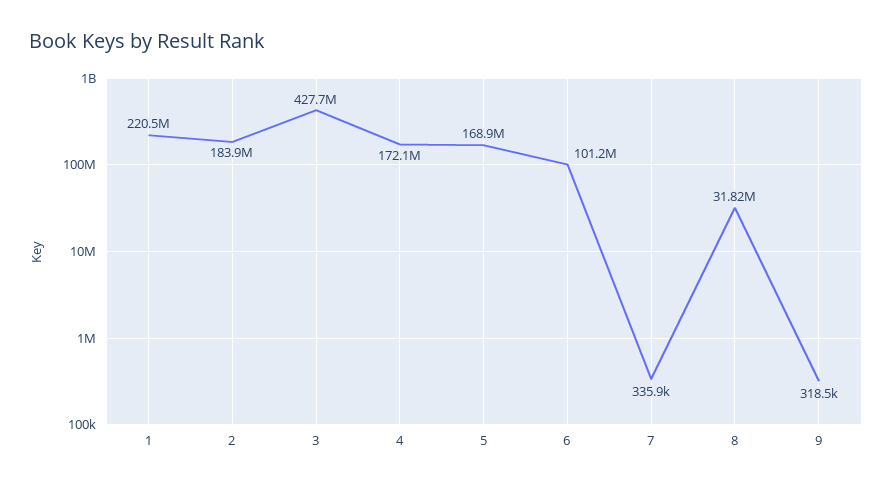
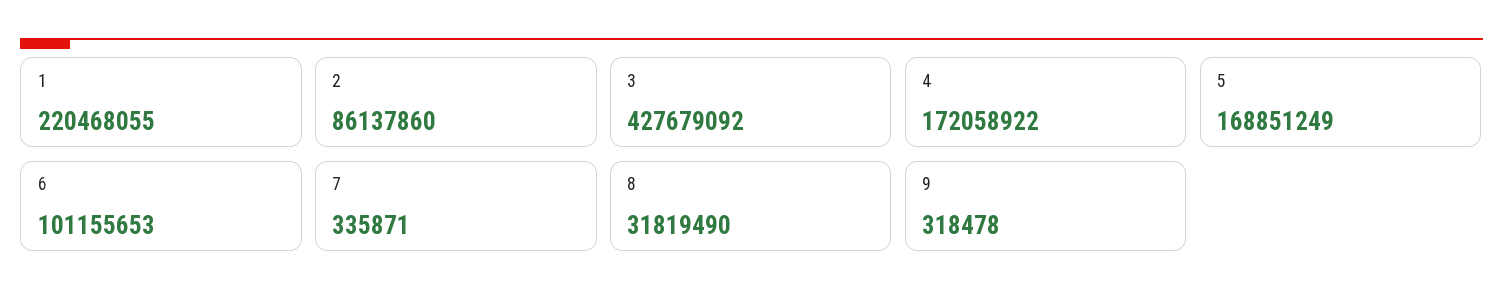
  {
    "1": 220468055,
-   "2": 183900000,
+   "2": 86137860,
    "3": 427679092,
    "4": 172058922,
    "5": 168851249,
    "6": 101155653,
    "7": 335871,
    "8": 31819490,
    "9": 318478
  }

